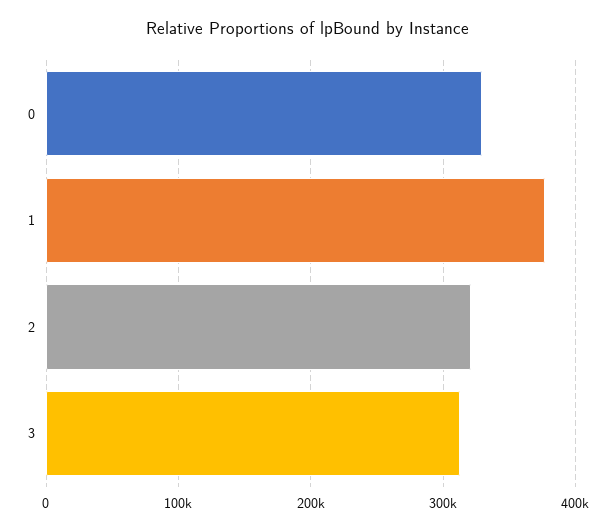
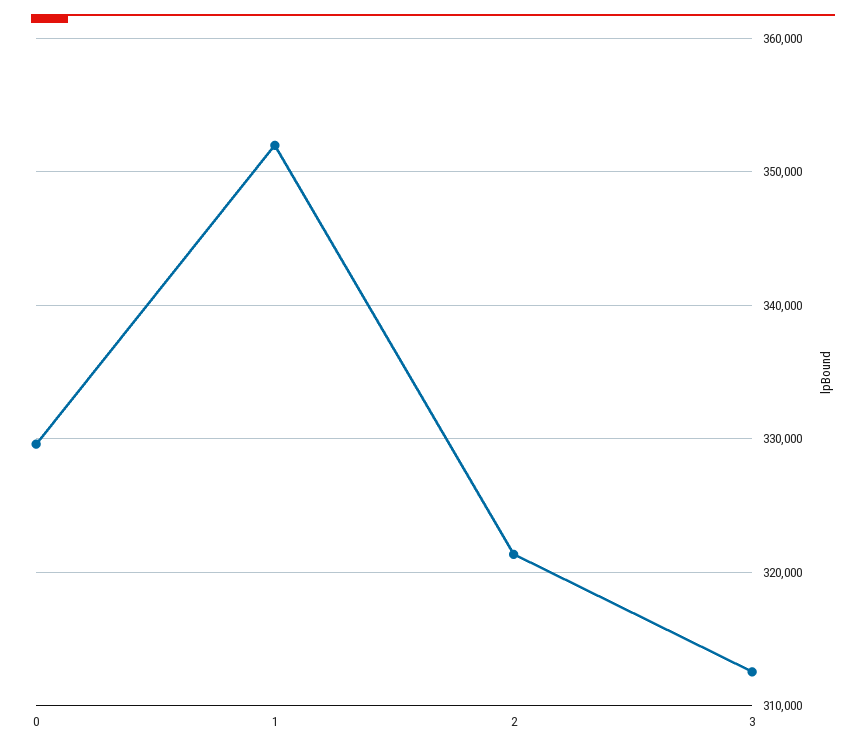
  {
    "0": 330000,
-   "1": 380000,
+   "1": 352000,
    "2": 321000,
    "3": 313000
  }

